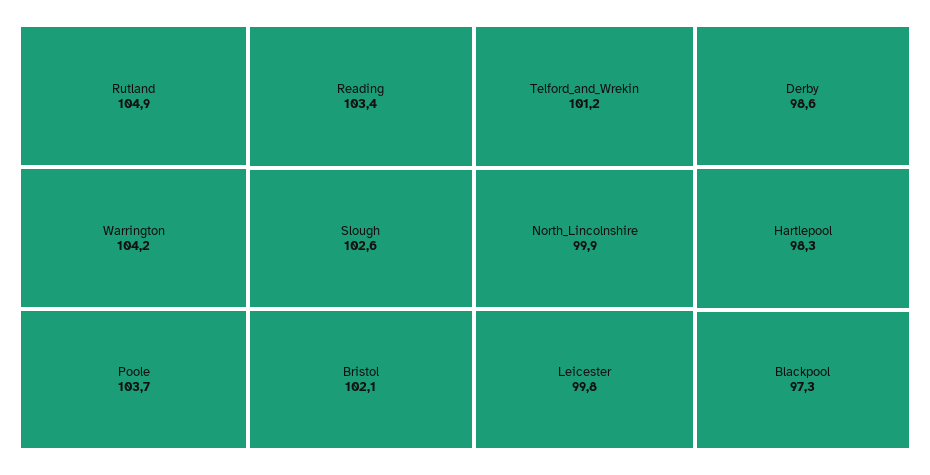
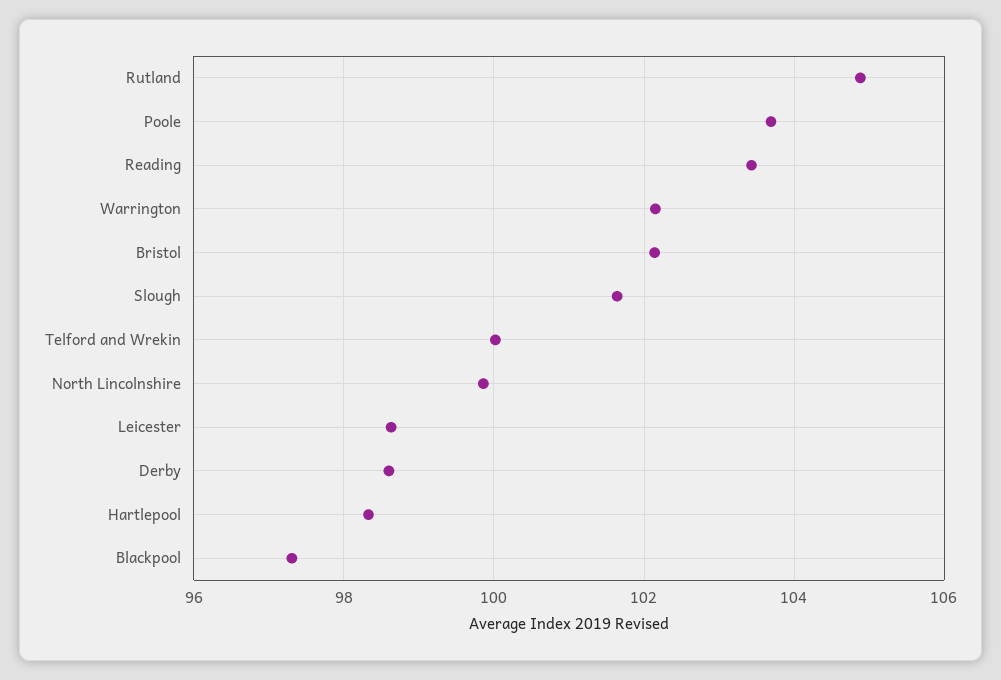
  {
    "Rutland": 104.9,
-   "Warrington": 104.2,
+   "Warrington": 102.2,
    "Poole": 103.7,
    "Reading": 103.4,
-   "Slough": 102.6,
+   "Slough": 101.6,
    "Bristol": 102.1,
-   "Telford_and_Wrekin": 101.2,
+   "Telford_and_Wrekin": 100,
    "North_Lincolnshire": 99.9,
-   "Leicester": 99.8,
+   "Leicester": 98.6,
    "Derby": 98.6,
    "Hartlepool": 98.3,
    "Blackpool": 97.3
  }

